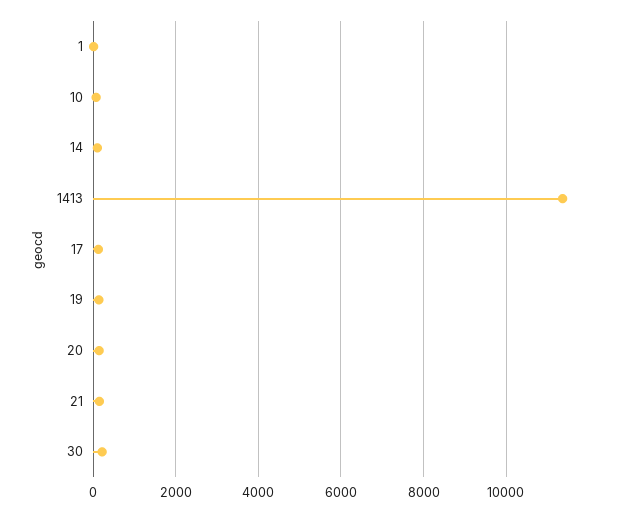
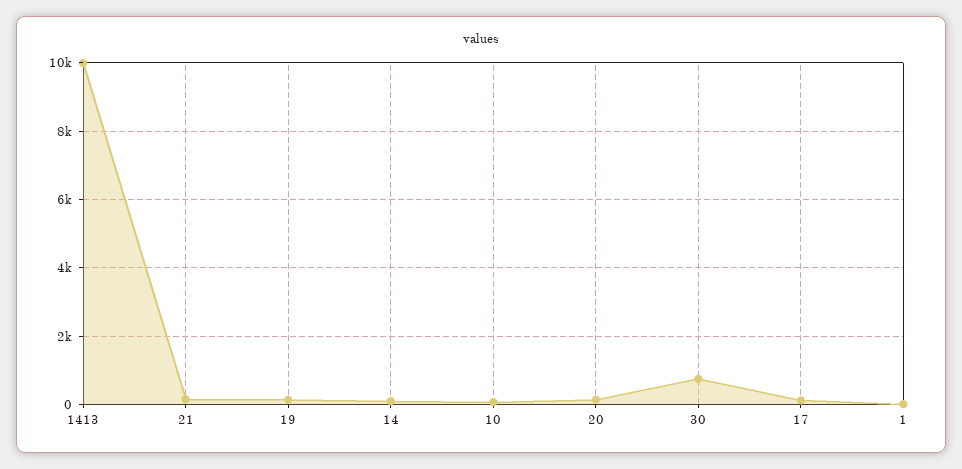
  {
    "1": 0,
    "10": 0,
    "14": 0,
-   "1413": 11400,
+   "1413": 10000,
    "17": 200,
    "19": 200,
    "20": 200,
    "21": 200,
-   "30": 200
+   "30": 800
  }

